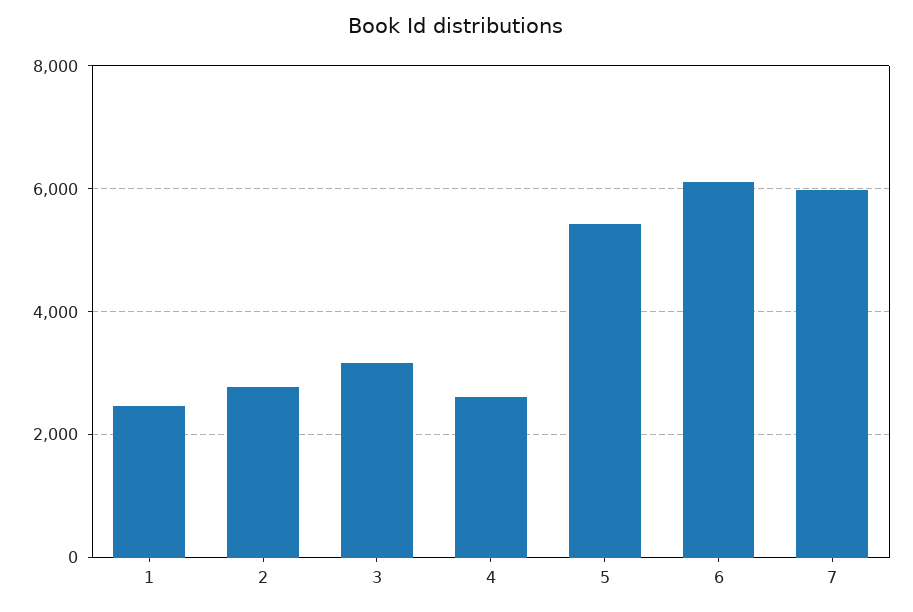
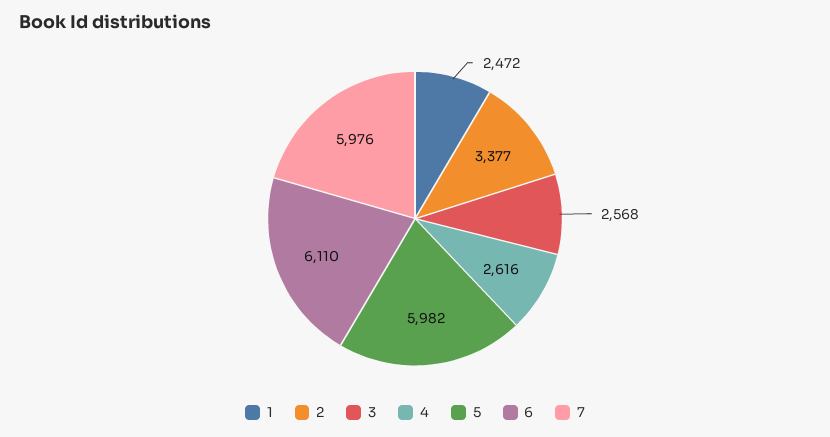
  {
    "1": 2472,
-   "2": 2800,
+   "2": 3377,
-   "3": 3200,
+   "3": 2568,
    "4": 2616,
-   "5": 5400,
+   "5": 5982,
    "6": 6110,
    "7": 5976
  }

